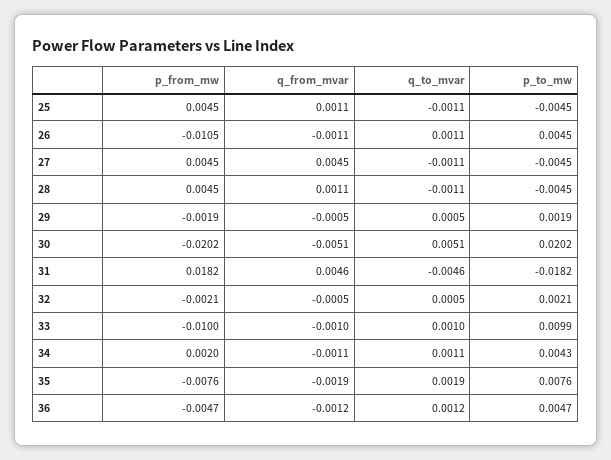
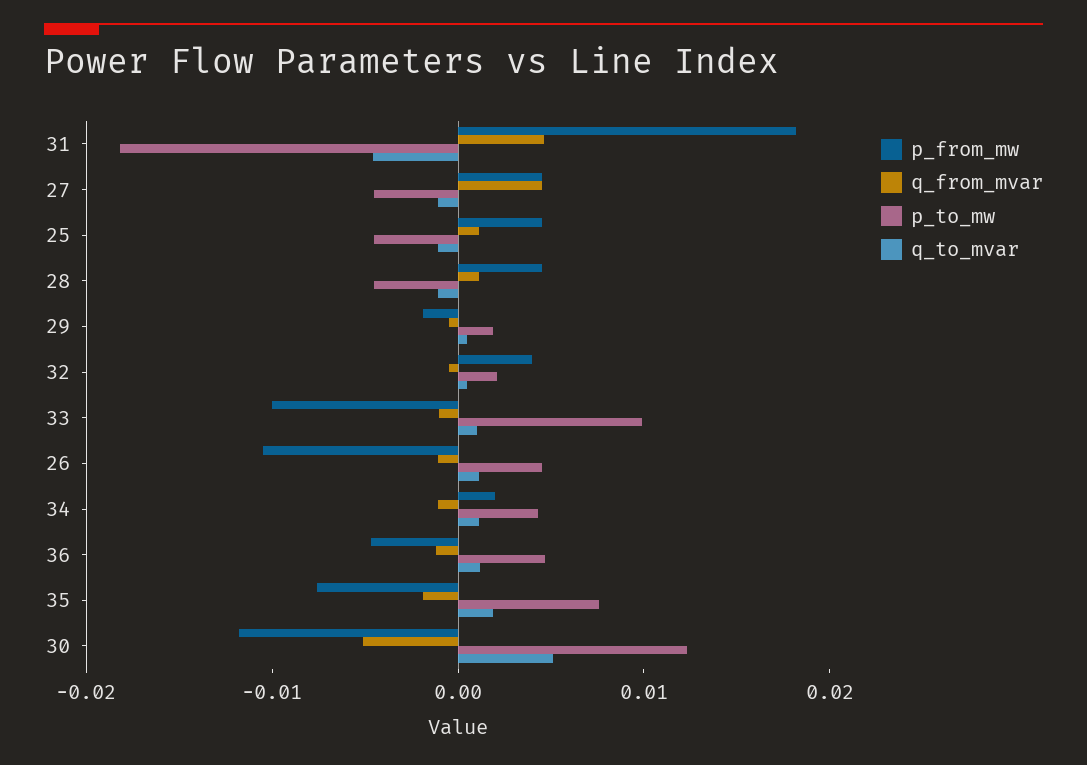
  {
    "p_from_mw": {
      "25": 0.0045,
      "26": -0.0105,
      "27": 0.0045,
      "28": 0.0045,
      "29": -0.0019,
-     "30": -0.0202,
+     "30": -0.012,
      "31": 0.0182,
-     "32": -0.0021,
+     "32": 0.004,
      "33": -0.01,
      "34": 0.002,
      "35": -0.0076,
      "36": -0.0047
    },
    "q_from_mvar": {
      "25": 0.0011,
      "26": -0.0011,
      "27": 0.0045,
      "28": 0.0011,
      "29": -0.0005,
      "30": -0.0051,
      "31": 0.0046,
      "32": -0.0005,
      "33": -0.001,
      "34": -0.0011,
      "35": -0.0019,
      "36": -0.0012
    },
    "q_to_mvar": {
      "25": -0.0011,
      "26": 0.0011,
      "27": -0.0011,
      "28": -0.0011,
      "29": 0.0005,
      "30": 0.0051,
      "31": -0.0046,
      "32": 0.0005,
      "33": 0.001,
      "34": 0.0011,
      "35": 0.0019,
      "36": 0.0012
    },
    "p_to_mw": {
      "25": -0.0045,
      "26": 0.0045,
      "27": -0.0045,
      "28": -0.0045,
      "29": 0.0019,
-     "30": 0.0202,
+     "30": 0.012,
      "31": -0.0182,
      "32": 0.0021,
      "33": 0.0099,
      "34": 0.0043,
      "35": 0.0076,
      "36": 0.0047
    }
  }

